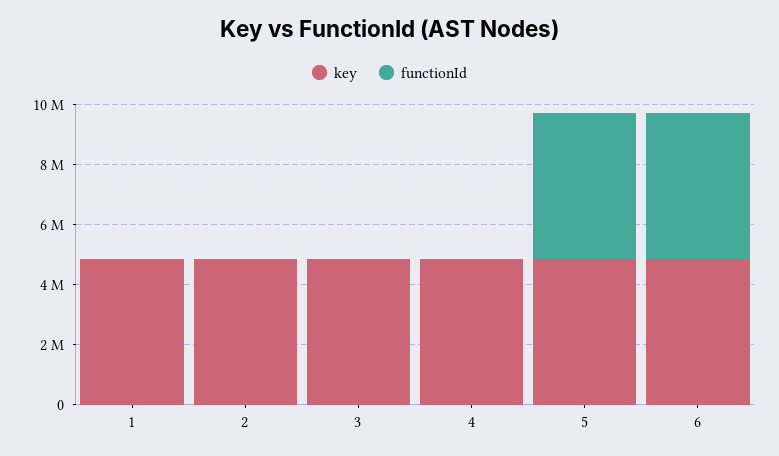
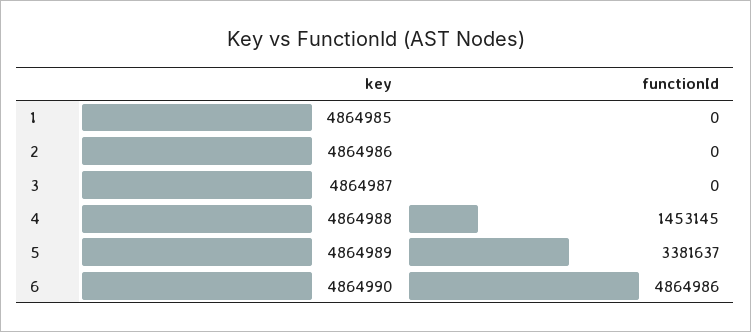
  {
    "key": {
      "1": 4864985,
      "2": 4864986,
      "3": 4864987,
      "4": 4864988,
      "5": 4864989,
      "6": 4864990
    },
    "functionId": {
      "1": 0,
      "2": 0,
      "3": 0,
-     "4": 0,
+     "4": 1453145,
-     "5": 5000000,
+     "5": 3381637,
      "6": 4864986
    }
  }

